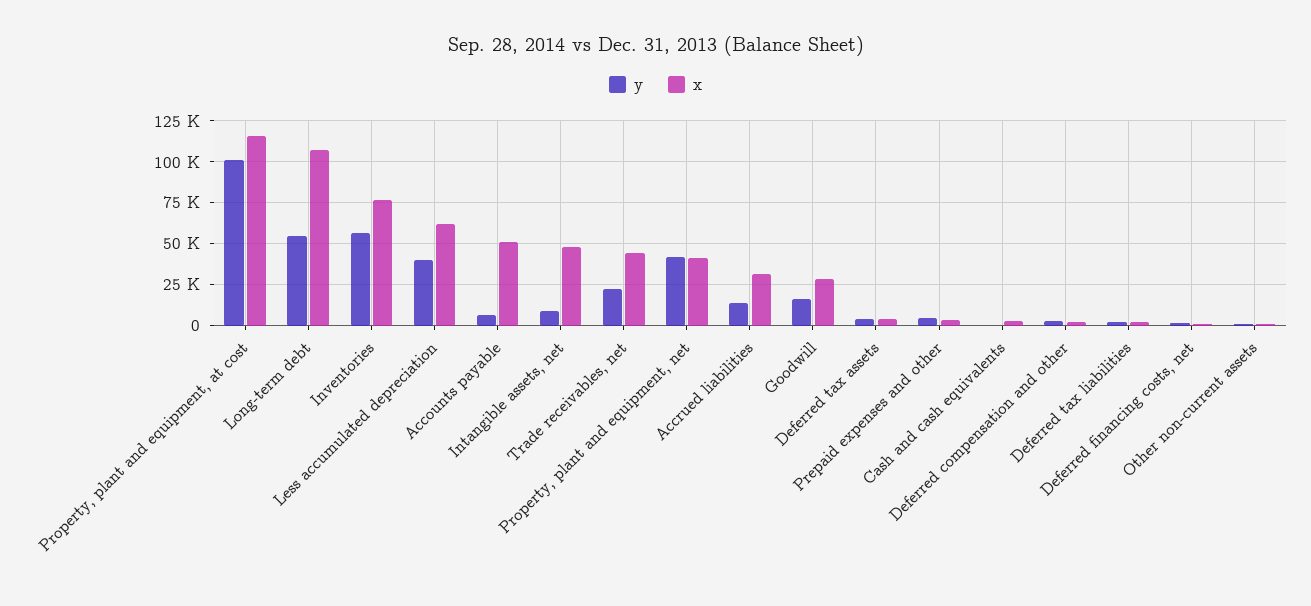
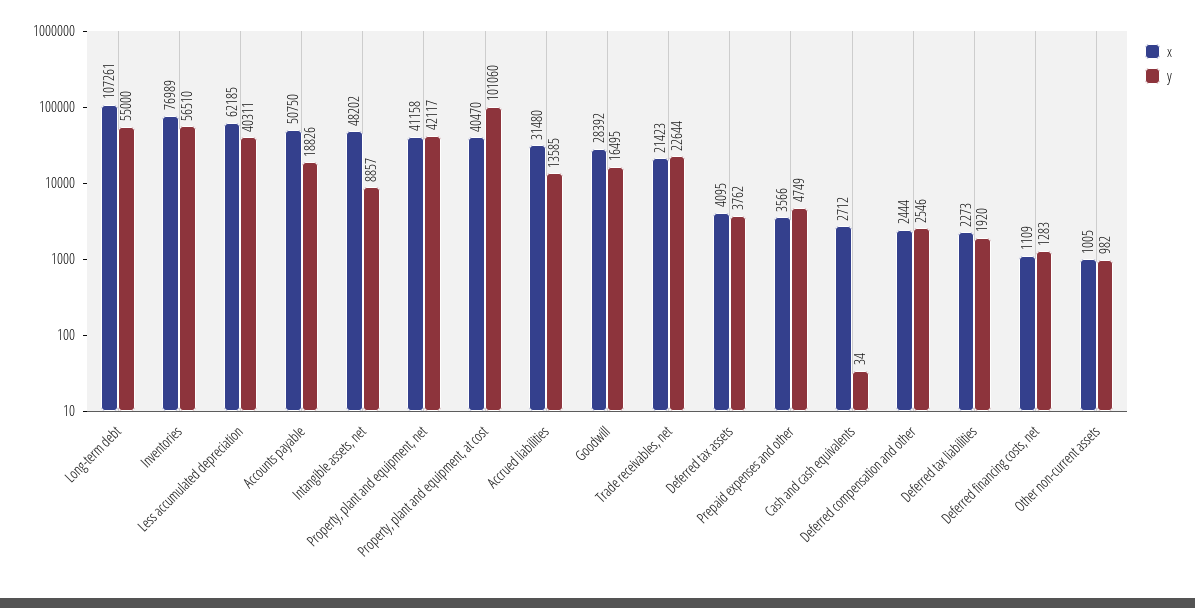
  {
    "y": {
      "Property, plant and equipment, at cost": 101060,
      "Long-term debt": 55000,
      "Inventories": 56510,
      "Less accumulated depreciation": 40311,
-     "Accounts payable": 5000,
+     "Accounts payable": 18826,
      "Intangible assets, net": 8857,
      "Trade receivables, net": 22644,
      "Property, plant and equipment, net": 42117,
      "Accrued liabilities": 13585,
      "Goodwill": 16495,
      "Deferred tax assets": 3762,
      "Prepaid expenses and other": 4749,
      "Cash and cash equivalents": 34,
      "Deferred compensation and other": 2546,
      "Deferred tax liabilities": 1920,
      "Deferred financing costs, net": 1283,
      "Other non-current assets": 982
    },
    "x": {
-     "Property, plant and equipment, at cost": 115000,
+     "Property, plant and equipment, at cost": 40470,
      "Long-term debt": 107261,
      "Inventories": 76989,
      "Less accumulated depreciation": 62185,
      "Accounts payable": 50750,
      "Intangible assets, net": 48202,
-     "Trade receivables, net": 45000,
+     "Trade receivables, net": 21423,
      "Property, plant and equipment, net": 41158,
      "Accrued liabilities": 31480,
      "Goodwill": 28392,
      "Deferred tax assets": 4095,
      "Prepaid expenses and other": 3566,
      "Cash and cash equivalents": 2712,
      "Deferred compensation and other": 2444,
      "Deferred tax liabilities": 2273,
      "Deferred financing costs, net": 1109,
      "Other non-current assets": 1005
    }
  }

